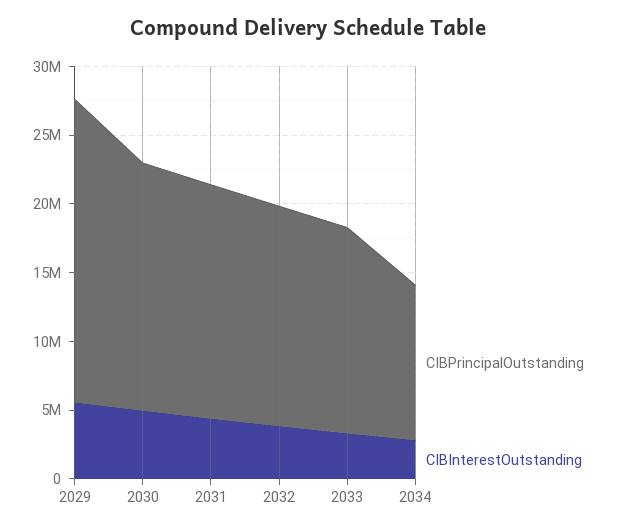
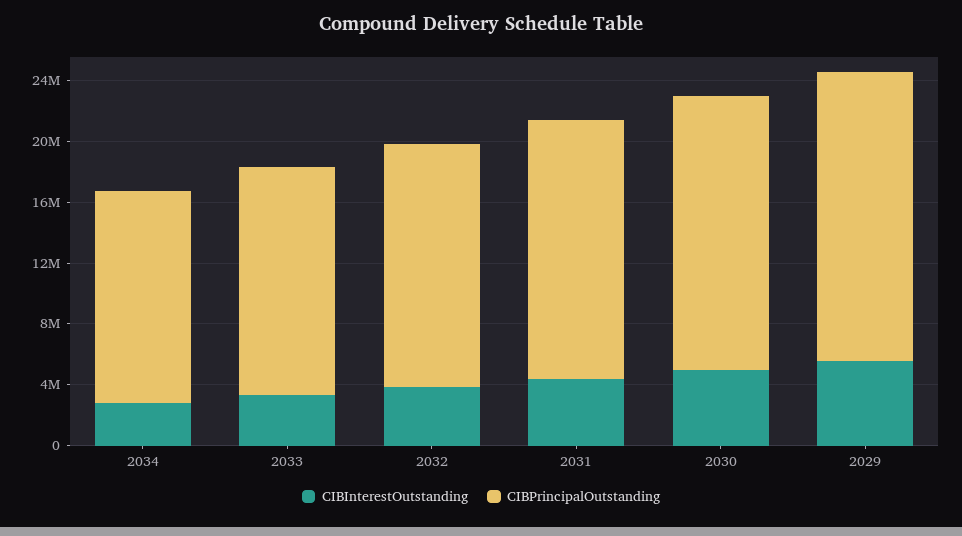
  {
    "CIBPrincipalOutstanding": {
-     "2029": 22000000,
+     "2029": 19000000,
      "2030": 18000000,
      "2031": 17000000,
      "2032": 16000000,
      "2033": 15000000,
-     "2034": 11000000
+     "2034": 14000000
    },
    "CIBInterestOutstanding": {
      "2029": 6000000,
      "2030": 5000000,
      "2031": 4000000,
      "2032": 4000000,
      "2033": 3000000,
      "2034": 3000000
    }
  }

